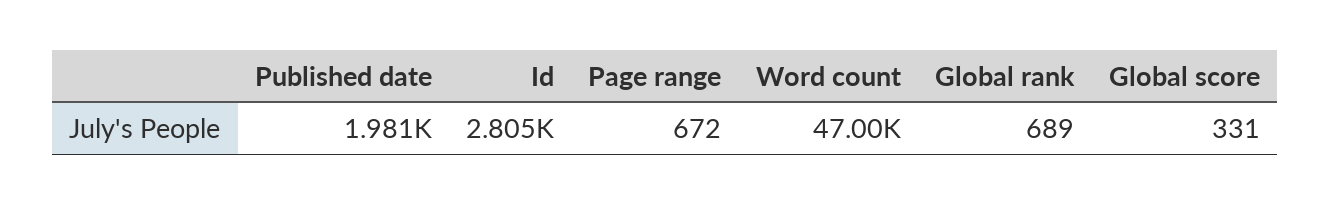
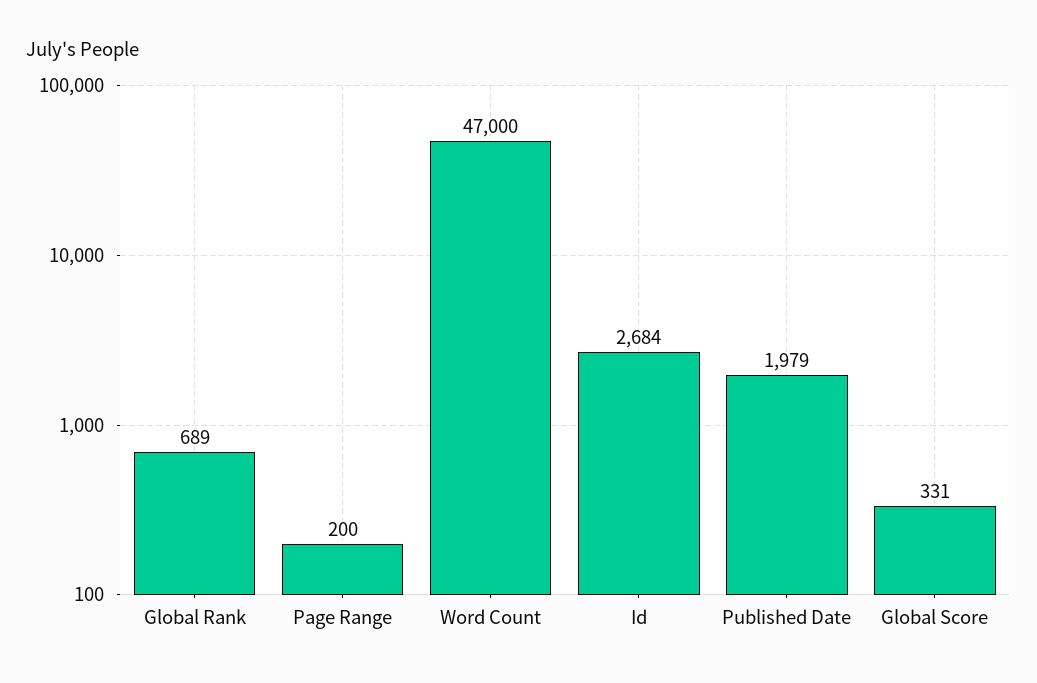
  {
-   "Published date": 1981,
+   "Published date": 1979,
-   "Id": 2805,
+   "Id": 2684,
-   "Page range": 672,
+   "Page range": 200,
    "Word count": 47000,
    "Global rank": 689,
    "Global score": 331
  }

